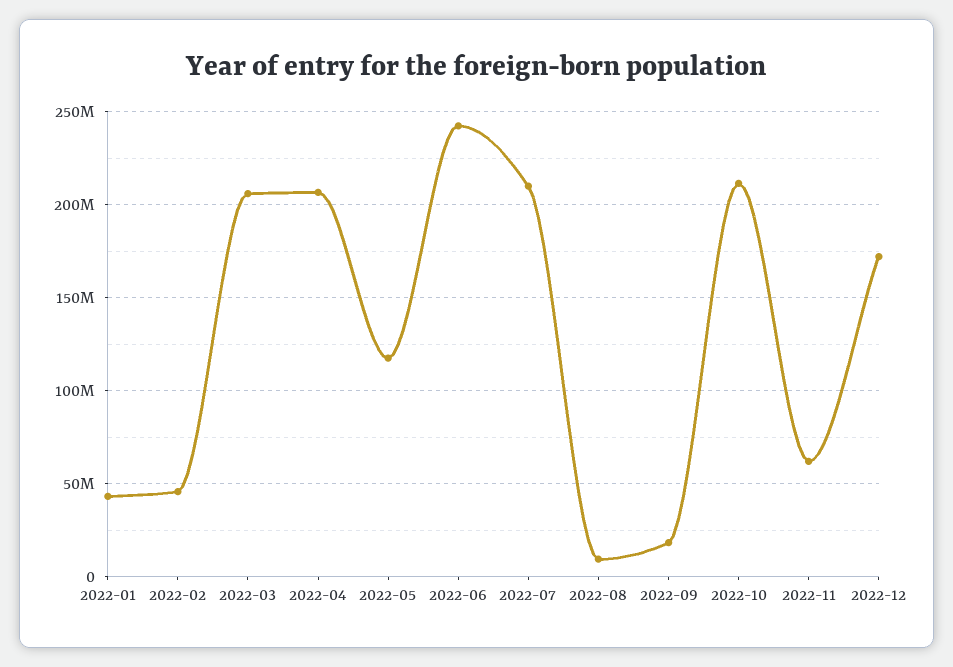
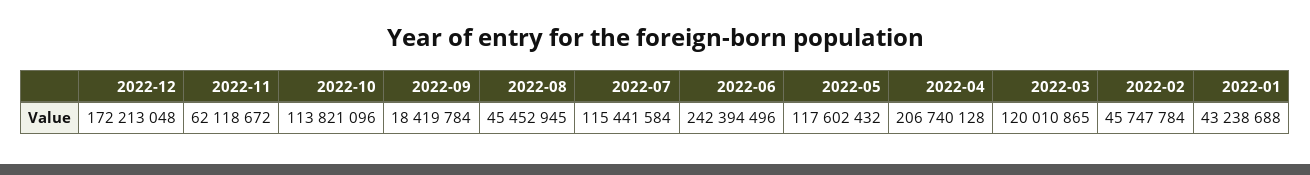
  {
    "2022-01": 43238688,
    "2022-02": 45747784,
-   "2022-03": 205000000,
+   "2022-03": 120010865,
    "2022-04": 206740128,
    "2022-05": 117602432,
    "2022-06": 242394496,
-   "2022-07": 210000000,
+   "2022-07": 115441584,
-   "2022-08": 10000000,
+   "2022-08": 45452945,
    "2022-09": 18419784,
-   "2022-10": 210000000,
+   "2022-10": 113821096,
    "2022-11": 62118672,
    "2022-12": 172213048
  }

